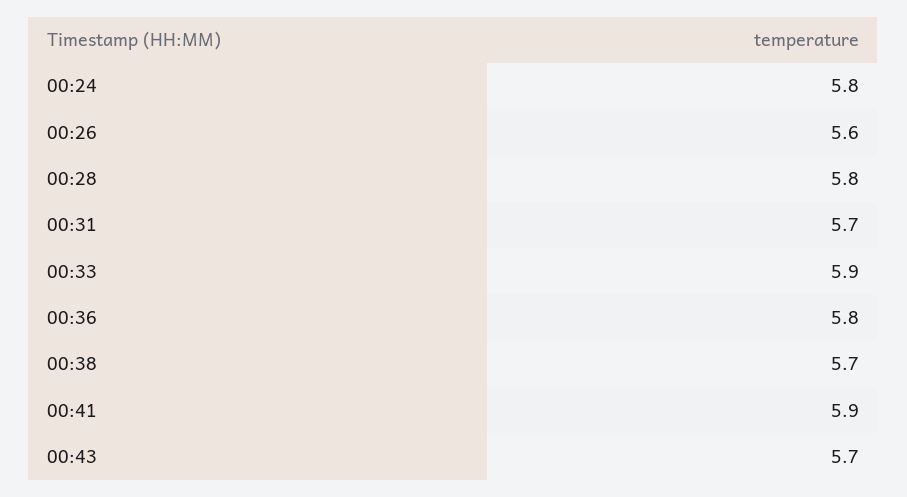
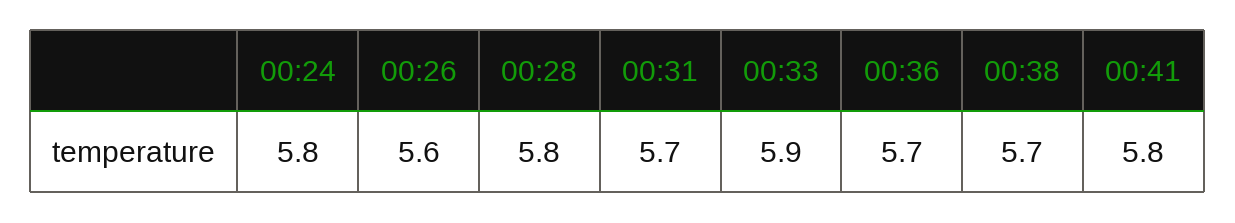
  {
    "00:24": 5.8,
    "00:26": 5.6,
    "00:28": 5.8,
    "00:31": 5.7,
    "00:33": 5.9,
-   "00:36": 5.8,
+   "00:36": 5.7,
    "00:38": 5.7,
-   "00:41": 5.9,
+   "00:41": 5.8
-   "00:43": 5.7
  }

